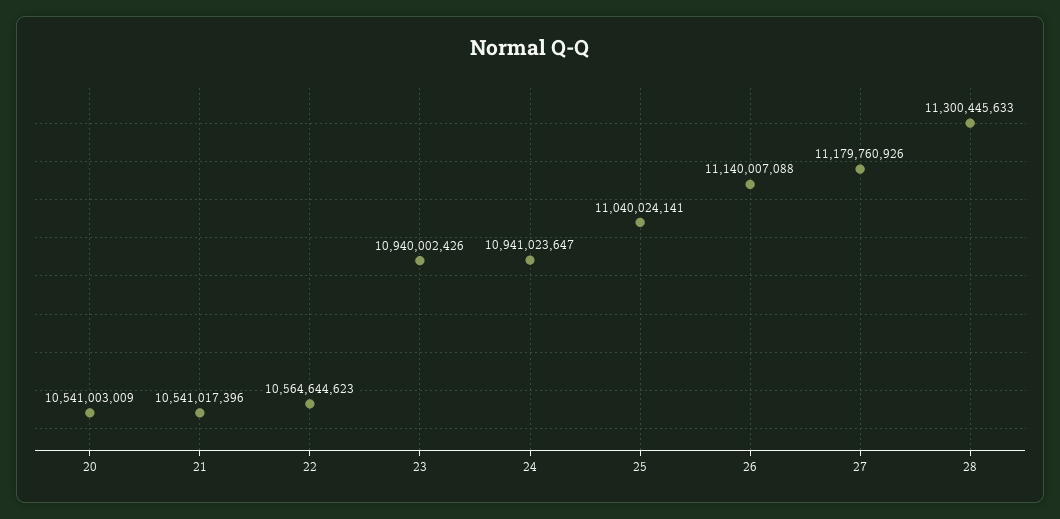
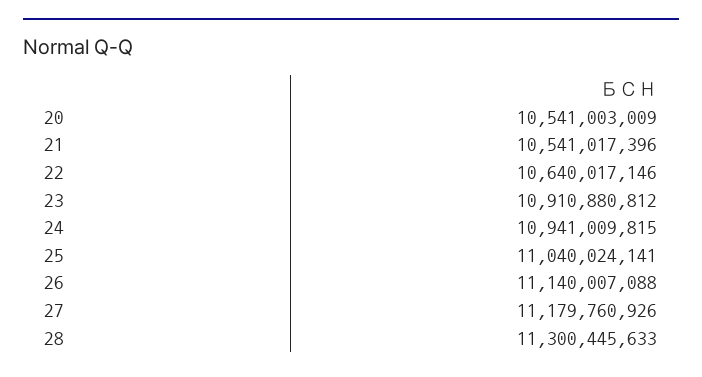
  {
    "20": 10541003009,
    "21": 10541017396,
-   "22": 10564644623,
+   "22": 10640017146,
-   "23": 10940002426,
+   "23": 10910880812,
-   "24": 10941023647,
+   "24": 10941009815,
    "25": 11040024141,
    "26": 11140007088,
    "27": 11179760926,
    "28": 11300445633
  }

